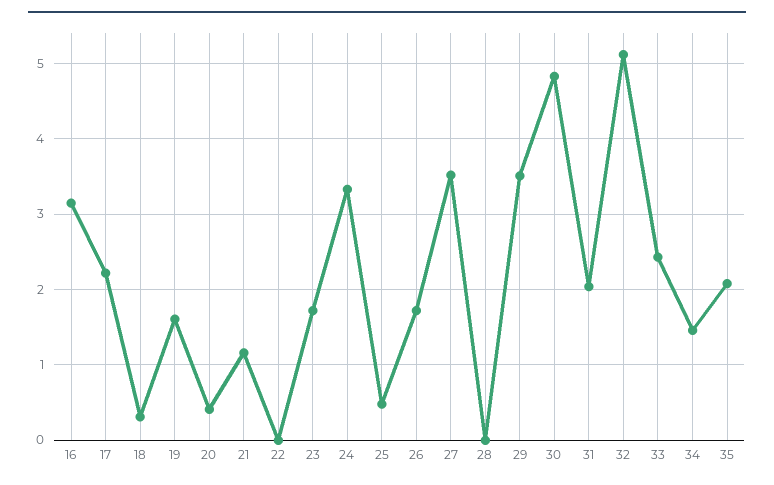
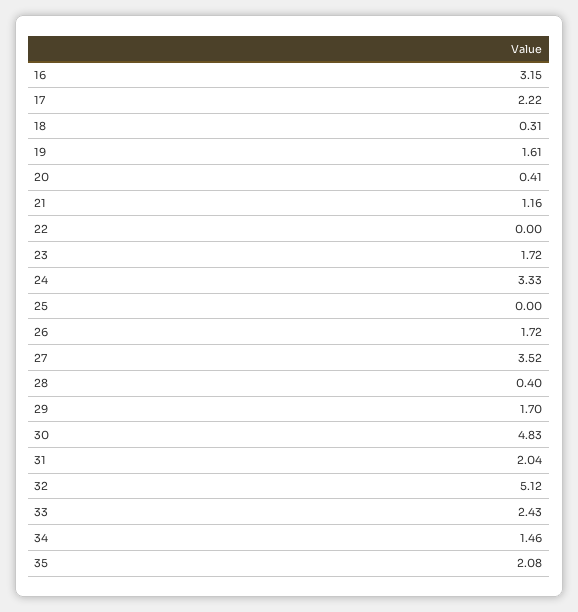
  {
    "16": 3.15,
    "17": 2.22,
    "18": 0.31,
    "19": 1.61,
    "20": 0.41,
    "21": 1.16,
    "22": 0,
    "23": 1.72,
    "24": 3.33,
-   "25": 0.5,
+   "25": 0,
    "26": 1.72,
    "27": 3.52,
-   "28": 0,
+   "28": 0.4,
-   "29": 3.5,
+   "29": 1.7,
    "30": 4.83,
    "31": 2.04,
    "32": 5.12,
    "33": 2.43,
    "34": 1.46,
    "35": 2.08
  }

